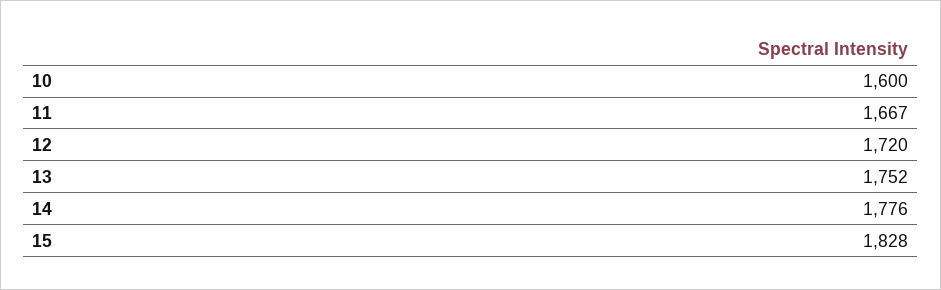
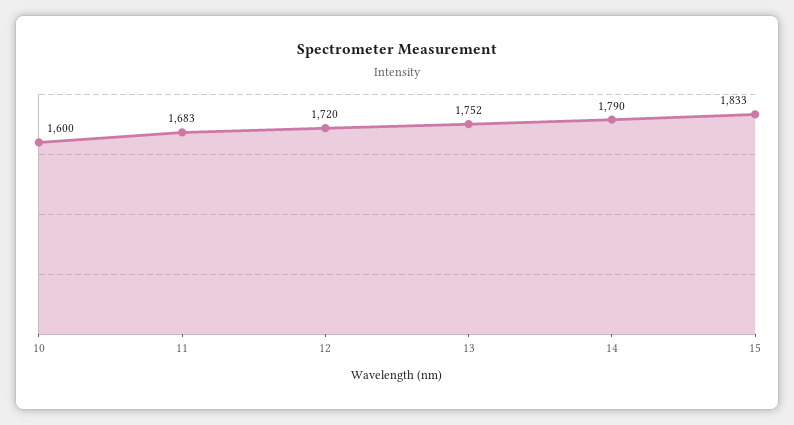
  {
    "10": 1600,
-   "11": 1667,
+   "11": 1683,
    "12": 1720,
    "13": 1752,
-   "14": 1776,
+   "14": 1790,
-   "15": 1828
+   "15": 1833
  }

